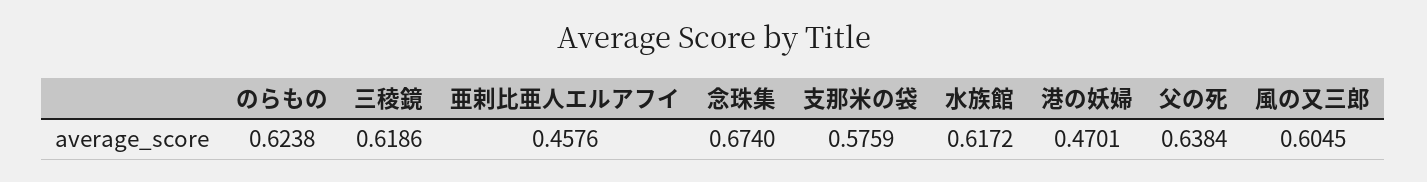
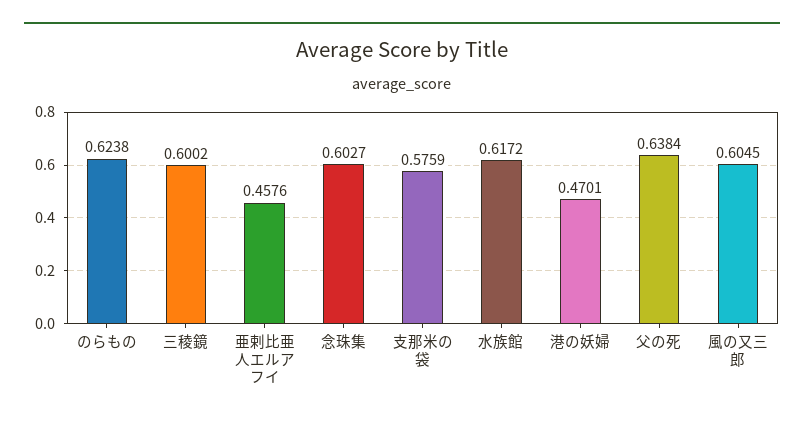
  {
    "のらもの": 0.6238,
-   "三稜鏡": 0.6186,
+   "三稜鏡": 0.6002,
    "亜剌比亜人エルアフイ": 0.4576,
-   "念珠集": 0.674,
+   "念珠集": 0.6027,
    "支那米の袋": 0.5759,
    "水族館": 0.6172,
    "港の妖婦": 0.4701,
    "父の死": 0.6384,
    "風の又三郎": 0.6045
  }

